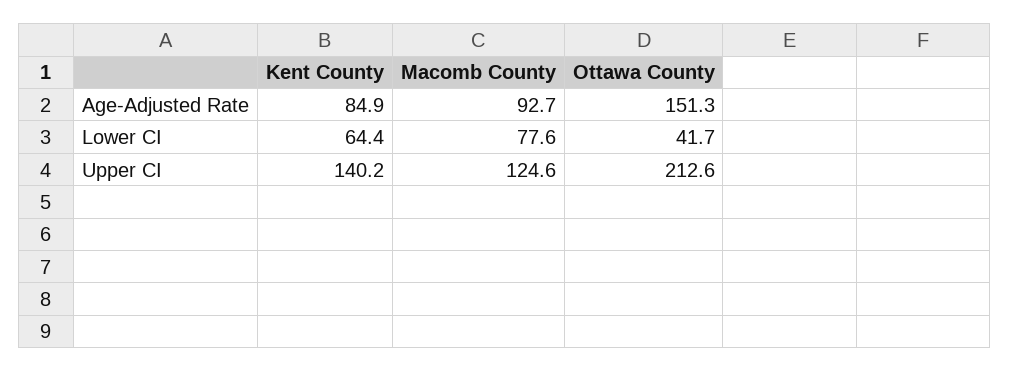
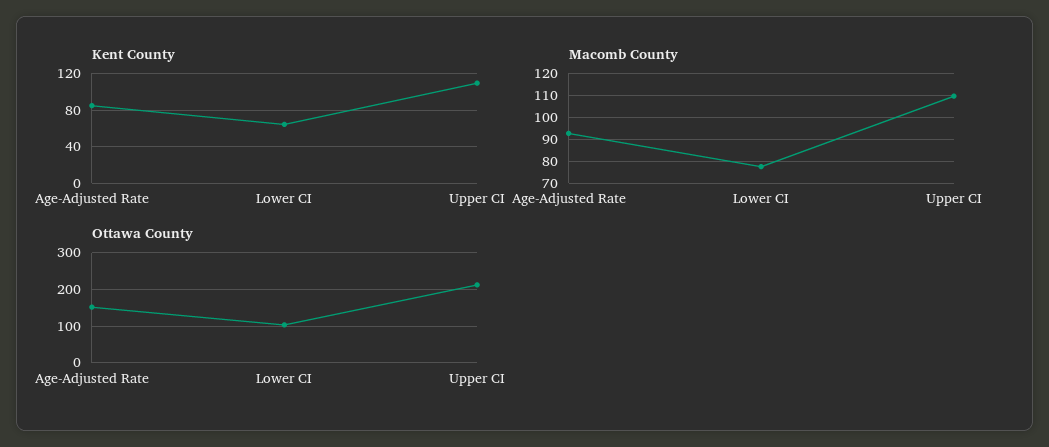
  {
    "Kent County": {
      "Age-Adjusted Rate": 84.9,
      "Lower CI": 64.4,
-     "Upper CI": 140.2
+     "Upper CI": 110
    },
    "Macomb County": {
      "Age-Adjusted Rate": 92.7,
      "Lower CI": 77.6,
-     "Upper CI": 124.6
+     "Upper CI": 110
    },
    "Ottawa County": {
      "Age-Adjusted Rate": 151.3,
-     "Lower CI": 41.7,
+     "Lower CI": 100,
      "Upper CI": 212.6
    }
  }

